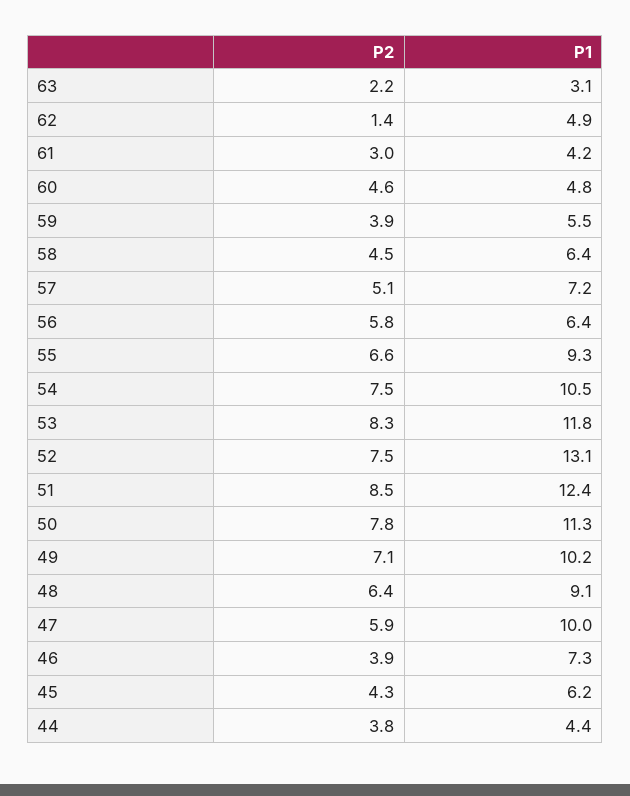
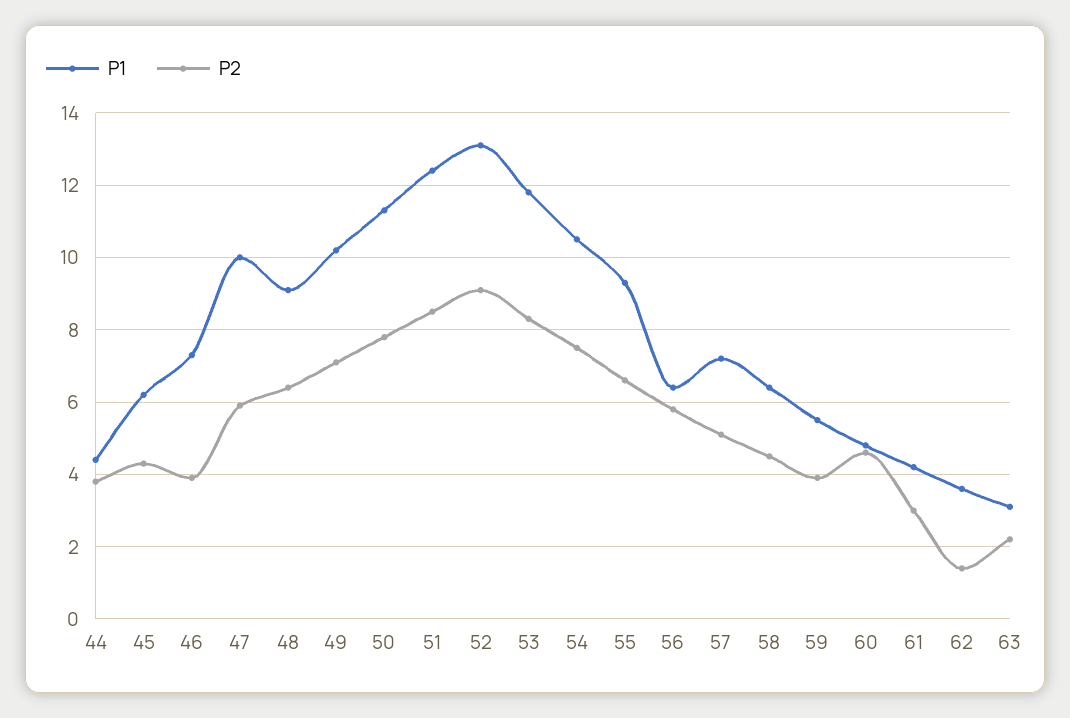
  {
    "P2": {
      "63": 2.2,
      "62": 1.4,
      "61": 3,
      "60": 4.6,
      "59": 3.9,
      "58": 4.5,
      "57": 5.1,
      "56": 5.8,
      "55": 6.6,
      "54": 7.5,
      "53": 8.3,
-     "52": 7.5,
+     "52": 9,
      "51": 8.5,
      "50": 7.8,
      "49": 7.1,
      "48": 6.4,
      "47": 5.9,
      "46": 3.9,
      "45": 4.3,
      "44": 3.8
    },
    "P1": {
      "63": 3.1,
-     "62": 4.9,
+     "62": 3.5,
      "61": 4.2,
      "60": 4.8,
      "59": 5.5,
      "58": 6.4,
      "57": 7.2,
      "56": 6.4,
      "55": 9.3,
      "54": 10.5,
      "53": 11.8,
      "52": 13.1,
      "51": 12.4,
      "50": 11.3,
      "49": 10.2,
      "48": 9.1,
      "47": 10,
      "46": 7.3,
      "45": 6.2,
      "44": 4.4
    }
  }

